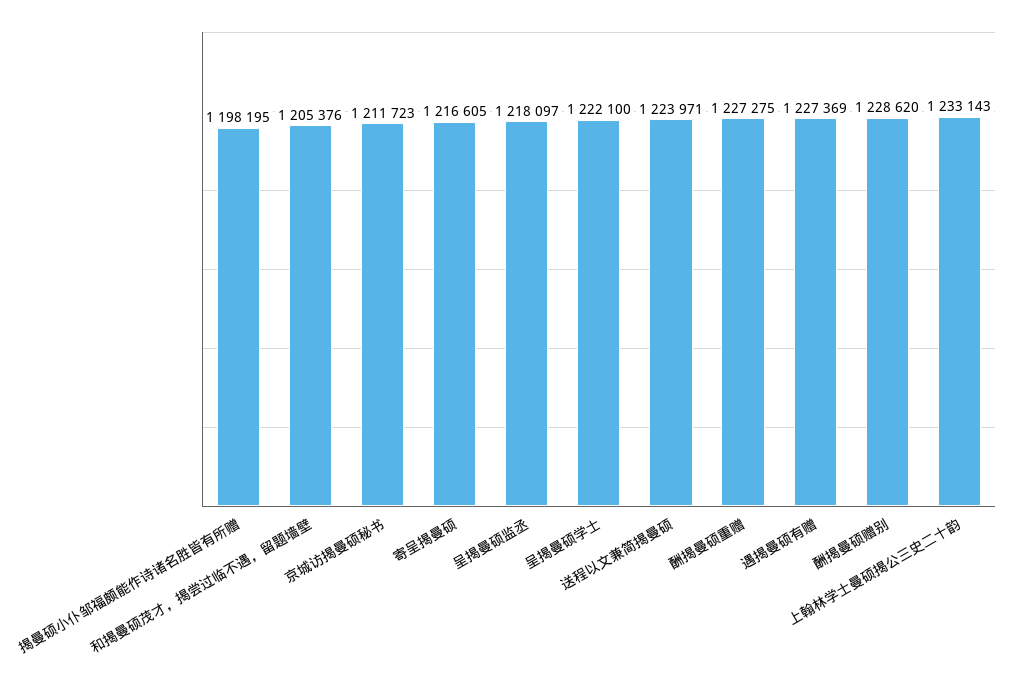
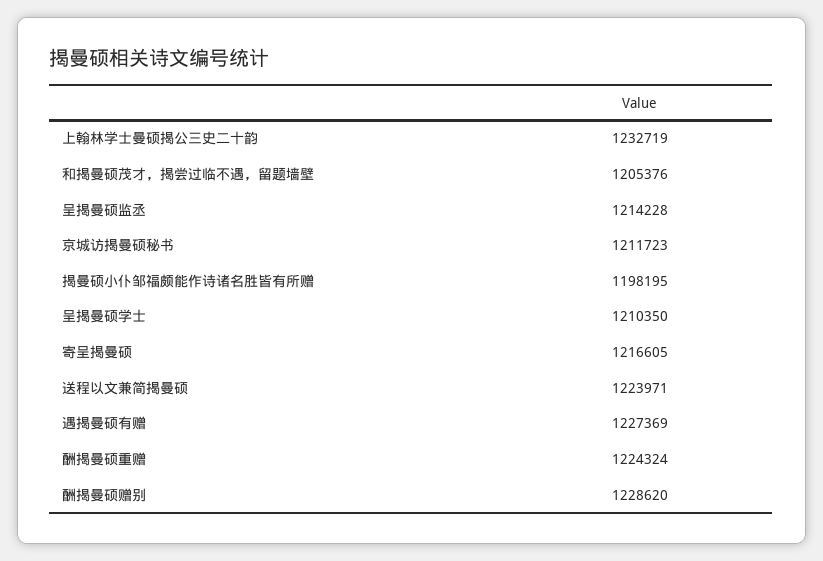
  {
    "揭曼硕小仆邹福颇能作诗诸名胜皆有所赠": 1198195,
    "和揭曼硕茂才，揭尝过临不遇，留题墙壁": 1205376,
    "京城访揭曼硕秘书": 1211723,
    "寄呈揭曼硕": 1216605,
-   "呈揭曼硕监丞": 1218097,
+   "呈揭曼硕监丞": 1214228,
-   "呈揭曼硕学士": 1222100,
+   "呈揭曼硕学士": 1210350,
    "送程以文兼简揭曼硕": 1223971,
-   "酬揭曼硕重赠": 1227275,
+   "酬揭曼硕重赠": 1224324,
    "遇揭曼硕有赠": 1227369,
    "酬揭曼硕赠别": 1228620,
-   "上翰林学士曼硕揭公三史二十韵": 1233143
+   "上翰林学士曼硕揭公三史二十韵": 1232719
  }

